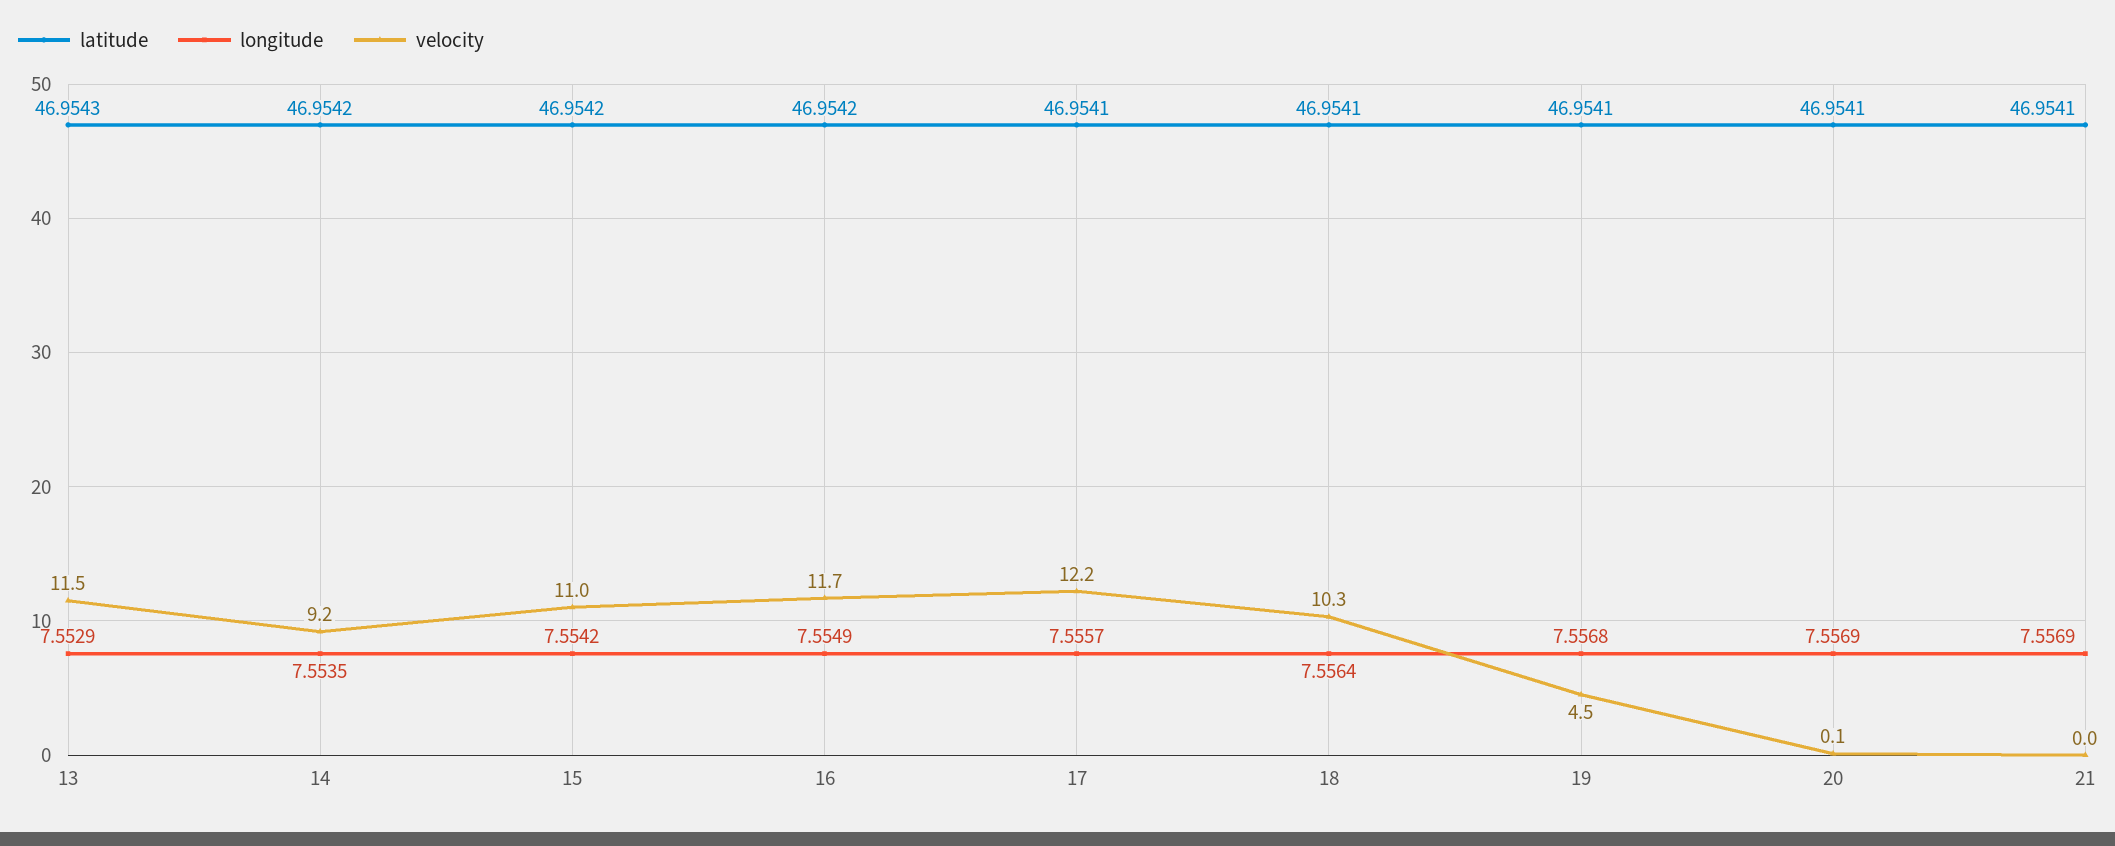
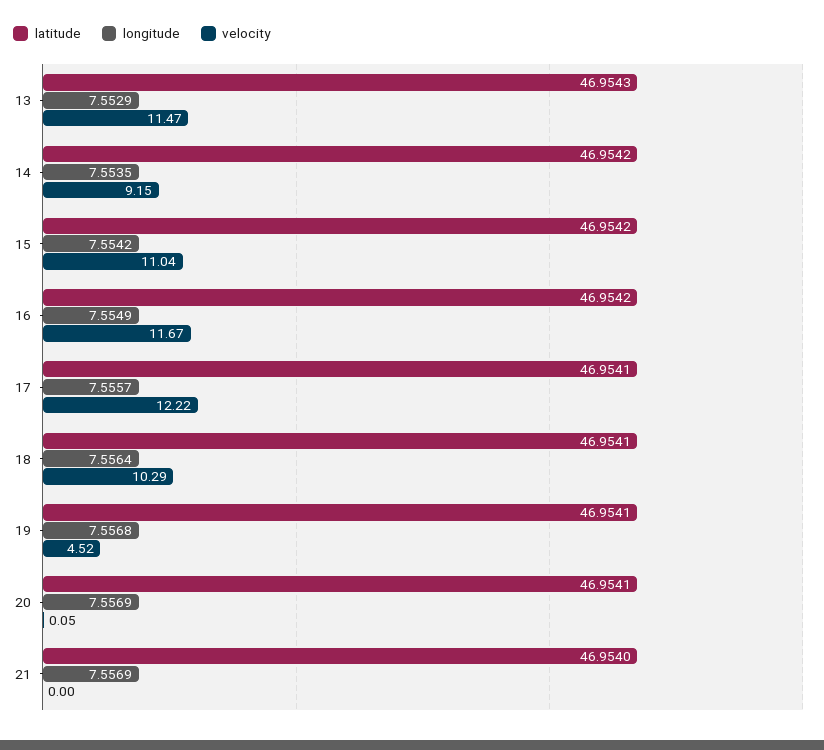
  {
    "latitude": {
      "13": 46.9543,
      "14": 46.9542,
      "15": 46.9542,
      "16": 46.9542,
      "17": 46.9541,
      "18": 46.9541,
      "19": 46.9541,
      "20": 46.9541,
-     "21": 46.9541
+     "21": 46.954
    },
    "longitude": {
      "13": 7.5529,
      "14": 7.5535,
      "15": 7.5542,
      "16": 7.5549,
      "17": 7.5557,
      "18": 7.5564,
      "19": 7.5568,
      "20": 7.5569,
      "21": 7.5569
    },
    "velocity": {
      "13": 11.47,
      "14": 9.15,
      "15": 11.04,
      "16": 11.67,
      "17": 12.22,
      "18": 10.29,
      "19": 4.52,
      "20": 0.05,
      "21": 0
    }
  }

